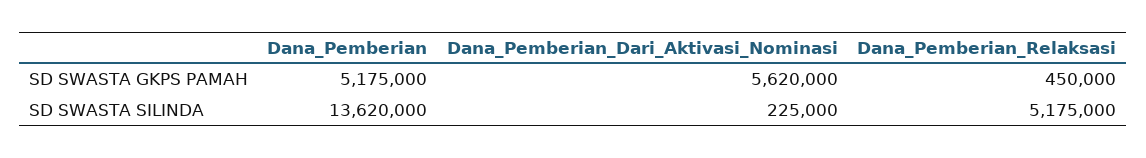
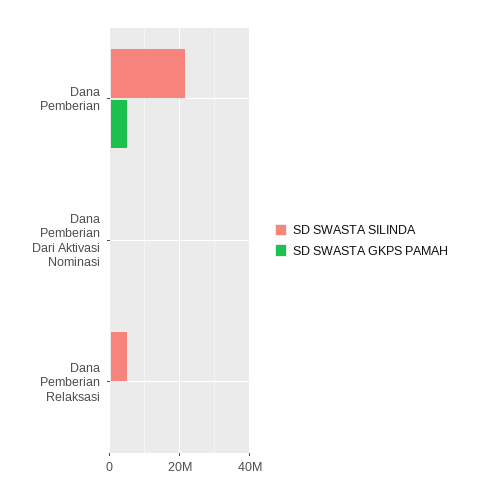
  {
    "SD SWASTA GKPS PAMAH": {
      "Dana_Pemberian": 5175000,
-     "Dana_Pemberian_Dari_Aktivasi_Nominasi": 5620000,
+     "Dana_Pemberian_Dari_Aktivasi_Nominasi": 0,
      "Dana_Pemberian_Relaksasi": 450000
    },
    "SD SWASTA SILINDA": {
-     "Dana_Pemberian": 13620000,
+     "Dana_Pemberian": 22000000,
      "Dana_Pemberian_Dari_Aktivasi_Nominasi": 225000,
      "Dana_Pemberian_Relaksasi": 5175000
    }
  }

